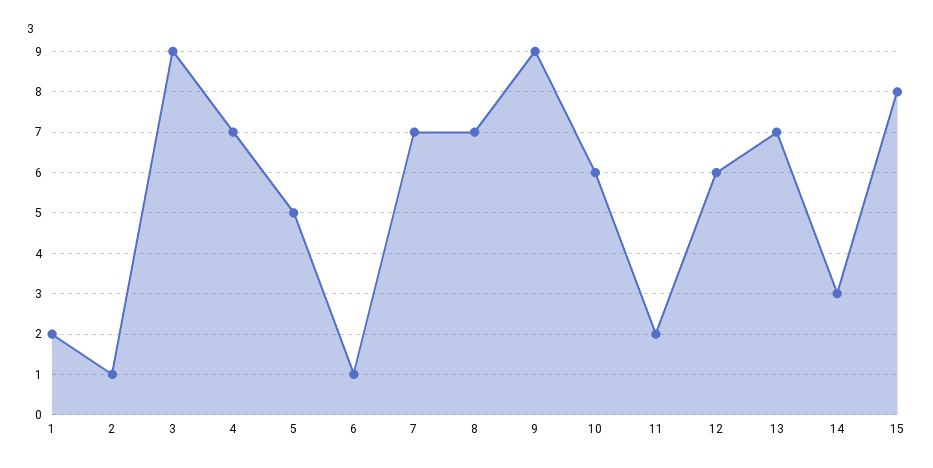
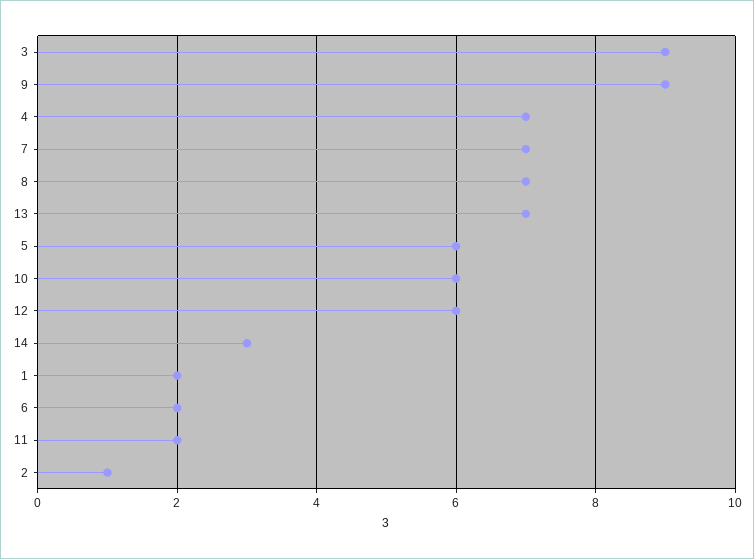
  {
    "1": 2,
    "2": 1,
    "3": 9,
    "4": 7,
-   "5": 5,
+   "5": 6,
-   "6": 1,
+   "6": 2,
    "7": 7,
    "8": 7,
    "9": 9,
    "10": 6,
    "11": 2,
    "12": 6,
    "13": 7,
-   "14": 3,
+   "14": 3
-   "15": 8
  }

